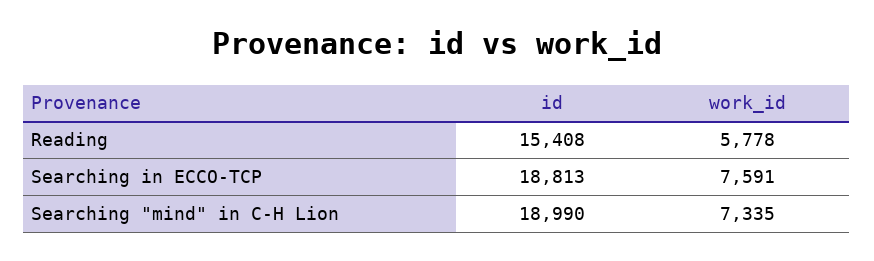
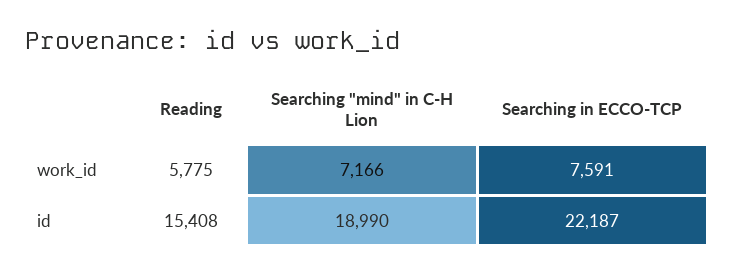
  {
    "id": {
      "Reading": 15408,
-     "Searching in ECCO-TCP": 18813,
+     "Searching in ECCO-TCP": 22187,
      "Searching \"mind\" in C-H Lion": 18990
    },
    "work_id": {
-     "Reading": 5778,
+     "Reading": 5775,
      "Searching in ECCO-TCP": 7591,
-     "Searching \"mind\" in C-H Lion": 7335
+     "Searching \"mind\" in C-H Lion": 7166
    }
  }

